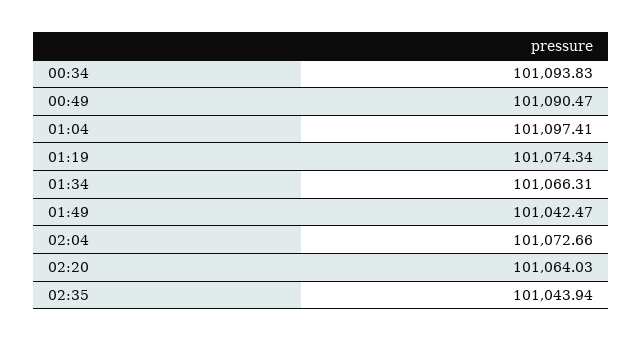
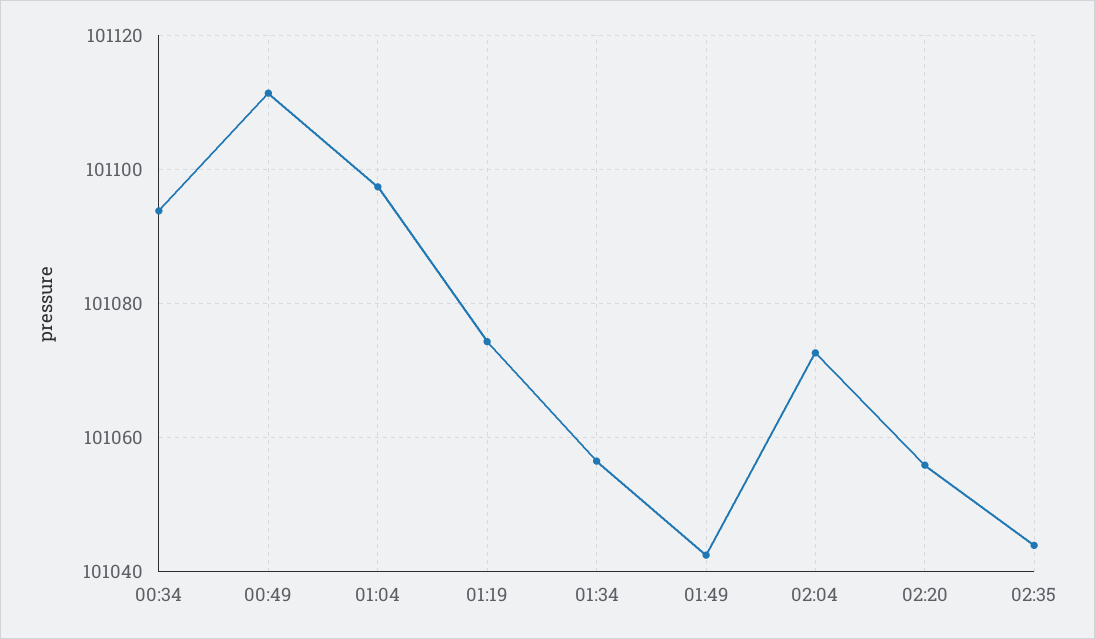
  {
    "00:34": 101093.83,
-   "00:49": 101090.47,
+   "00:49": 101112,
    "01:04": 101097.41,
    "01:19": 101074.34,
-   "01:34": 101066.31,
+   "01:34": 101056,
    "01:49": 101042.47,
    "02:04": 101072.66,
-   "02:20": 101064.03,
+   "02:20": 101056,
    "02:35": 101043.94
  }

